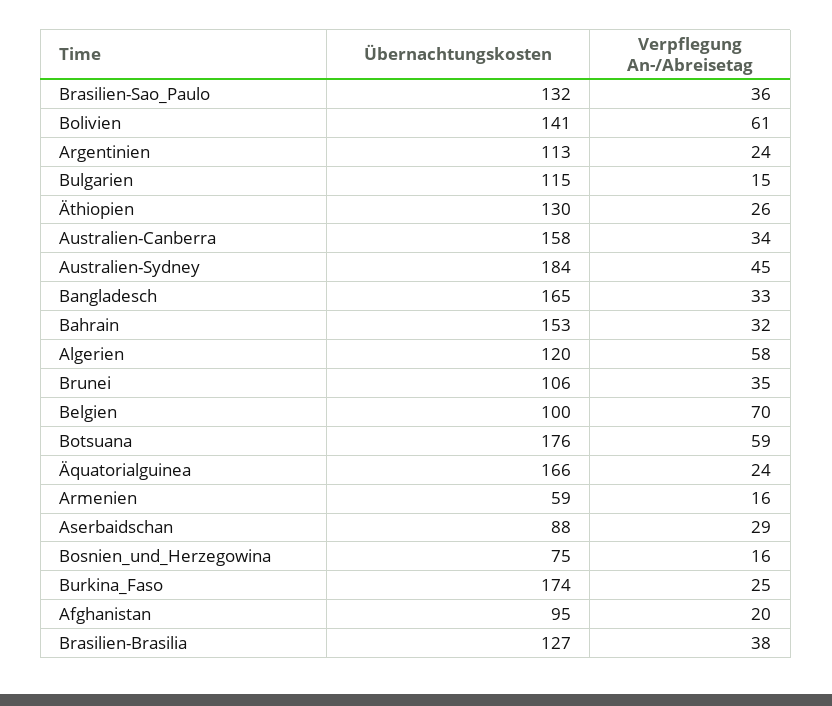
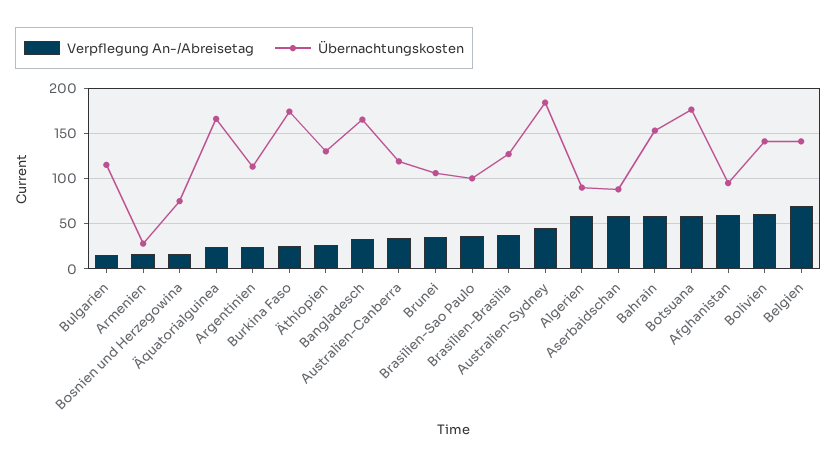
  {
    "Übernachtungskosten": {
-     "Brasilien-Sao_Paulo": 132,
+     "Brasilien-Sao_Paulo": 100,
      "Bolivien": 141,
      "Argentinien": 113,
      "Bulgarien": 115,
      "Äthiopien": 130,
-     "Australien-Canberra": 158,
+     "Australien-Canberra": 120,
      "Australien-Sydney": 184,
      "Bangladesch": 165,
      "Bahrain": 153,
-     "Algerien": 120,
+     "Algerien": 90,
      "Brunei": 106,
-     "Belgien": 100,
+     "Belgien": 140,
      "Botsuana": 176,
      "Äquatorialguinea": 166,
-     "Armenien": 59,
+     "Armenien": 30,
      "Aserbaidschan": 88,
      "Bosnien_und_Herzegowina": 75,
      "Burkina_Faso": 174,
      "Afghanistan": 95,
      "Brasilien-Brasilia": 127
    },
    "Verpflegung An-/Abreisetag": {
      "Brasilien-Sao_Paulo": 36,
      "Bolivien": 61,
      "Argentinien": 24,
      "Bulgarien": 15,
      "Äthiopien": 26,
      "Australien-Canberra": 34,
      "Australien-Sydney": 45,
      "Bangladesch": 33,
-     "Bahrain": 32,
+     "Bahrain": 60,
      "Algerien": 58,
      "Brunei": 35,
      "Belgien": 70,
      "Botsuana": 59,
      "Äquatorialguinea": 24,
      "Armenien": 16,
-     "Aserbaidschan": 29,
+     "Aserbaidschan": 60,
      "Bosnien_und_Herzegowina": 16,
      "Burkina_Faso": 25,
-     "Afghanistan": 20,
+     "Afghanistan": 60,
      "Brasilien-Brasilia": 38
    }
  }

